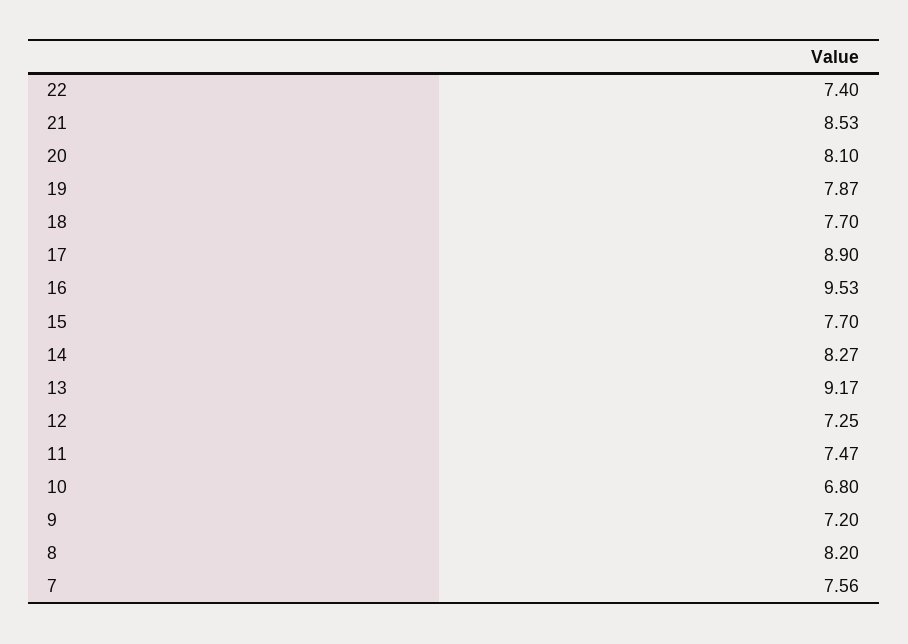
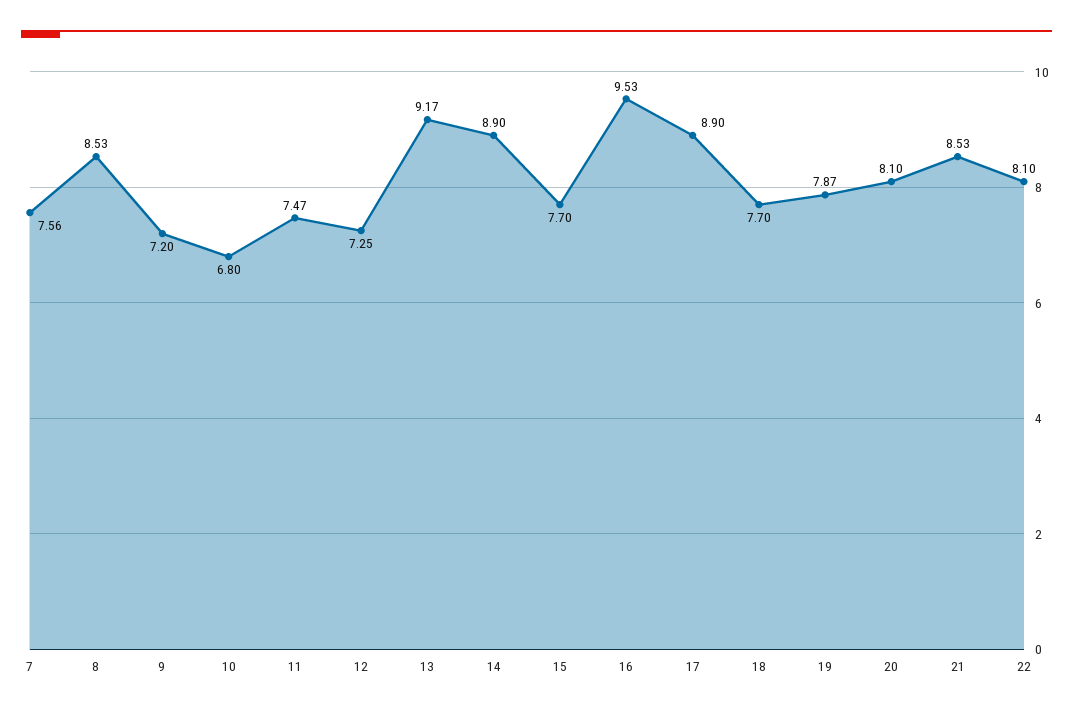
  {
-   "22": 7.4,
+   "22": 8.1,
    "21": 8.53,
    "20": 8.1,
    "19": 7.87,
    "18": 7.7,
    "17": 8.9,
    "16": 9.53,
    "15": 7.7,
-   "14": 8.27,
+   "14": 8.9,
    "13": 9.17,
    "12": 7.25,
    "11": 7.47,
    "10": 6.8,
    "9": 7.2,
-   "8": 8.2,
+   "8": 8.53,
    "7": 7.56
  }

